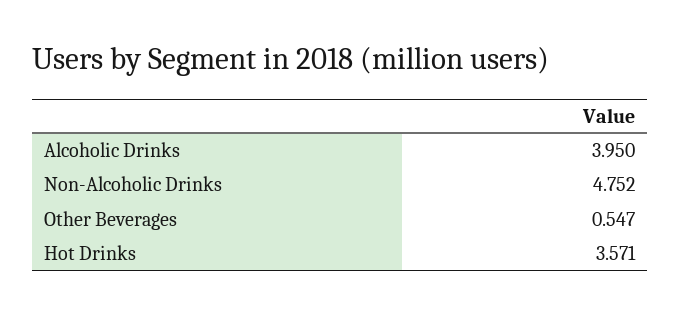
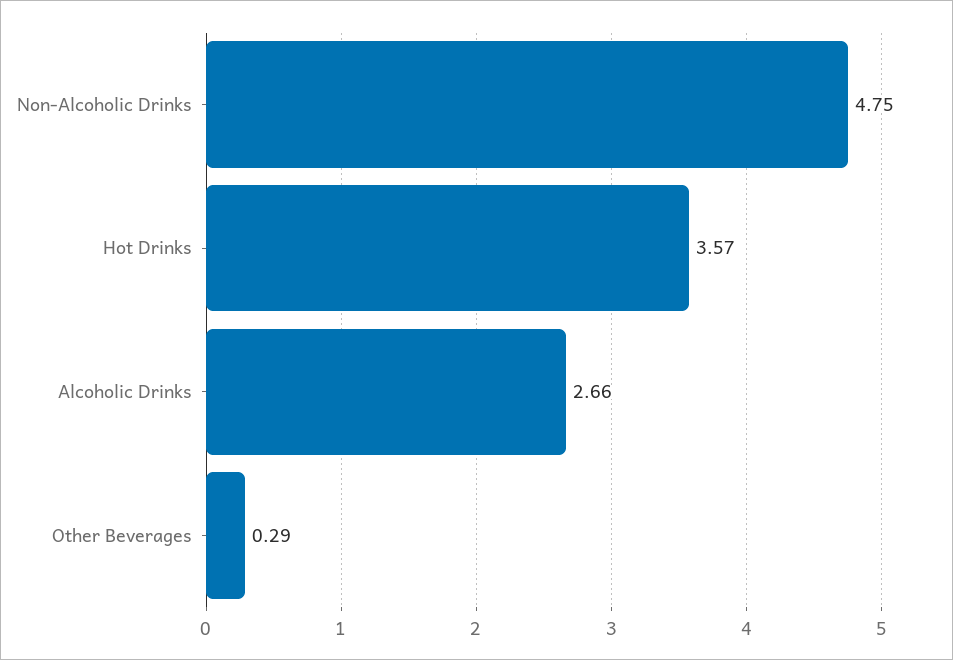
  {
-   "Alcoholic Drinks": 3.95,
+   "Alcoholic Drinks": 2.66,
    "Non-Alcoholic Drinks": 4.752,
-   "Other Beverages": 0.547,
+   "Other Beverages": 0.29,
    "Hot Drinks": 3.571
  }

